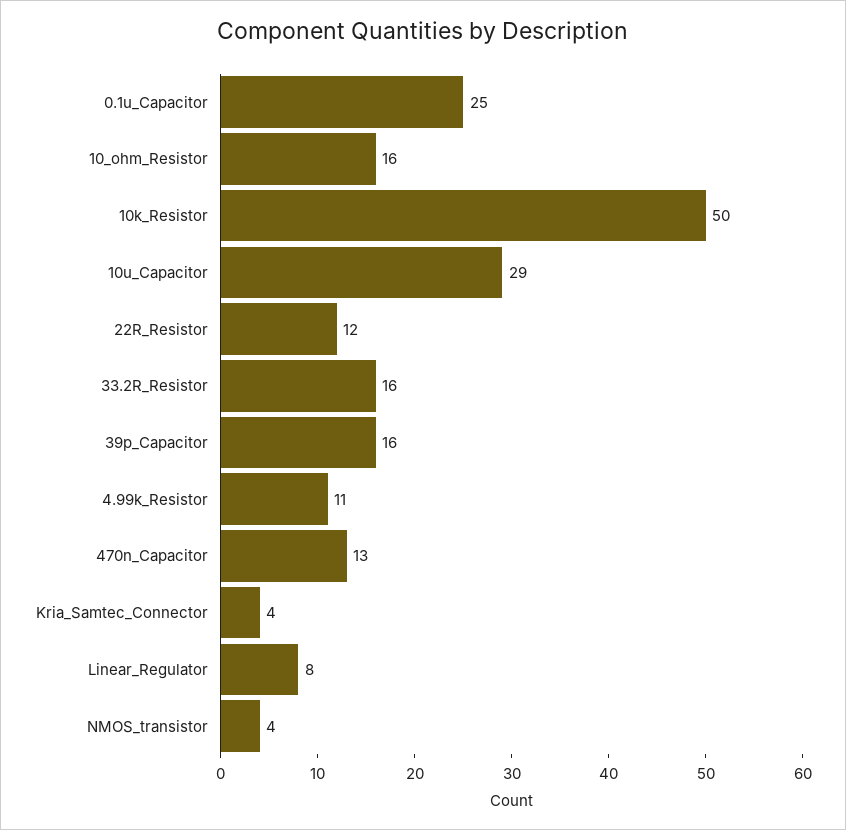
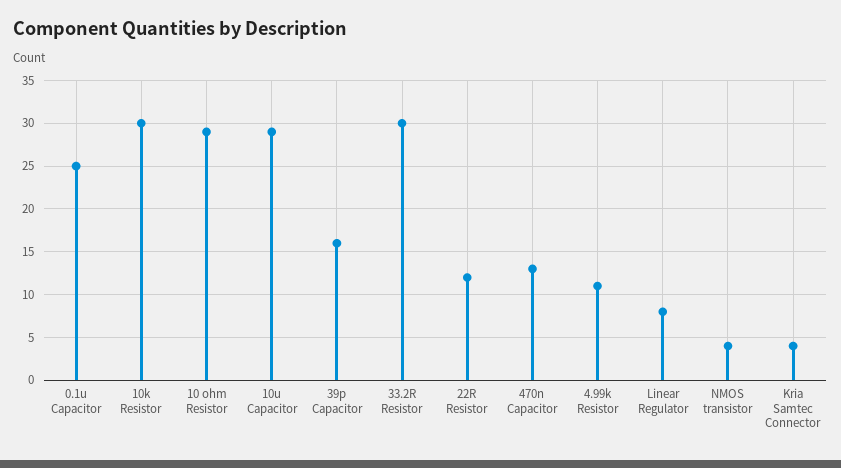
  {
    "0.1u_Capacitor": 25,
-   "10_ohm_Resistor": 16,
+   "10_ohm_Resistor": 29,
-   "10k_Resistor": 50,
+   "10k_Resistor": 30,
    "10u_Capacitor": 29,
    "22R_Resistor": 12,
-   "33.2R_Resistor": 16,
+   "33.2R_Resistor": 30,
    "39p_Capacitor": 16,
    "4.99k_Resistor": 11,
    "470n_Capacitor": 13,
    "Kria_Samtec_Connector": 4,
    "Linear_Regulator": 8,
    "NMOS_transistor": 4
  }

